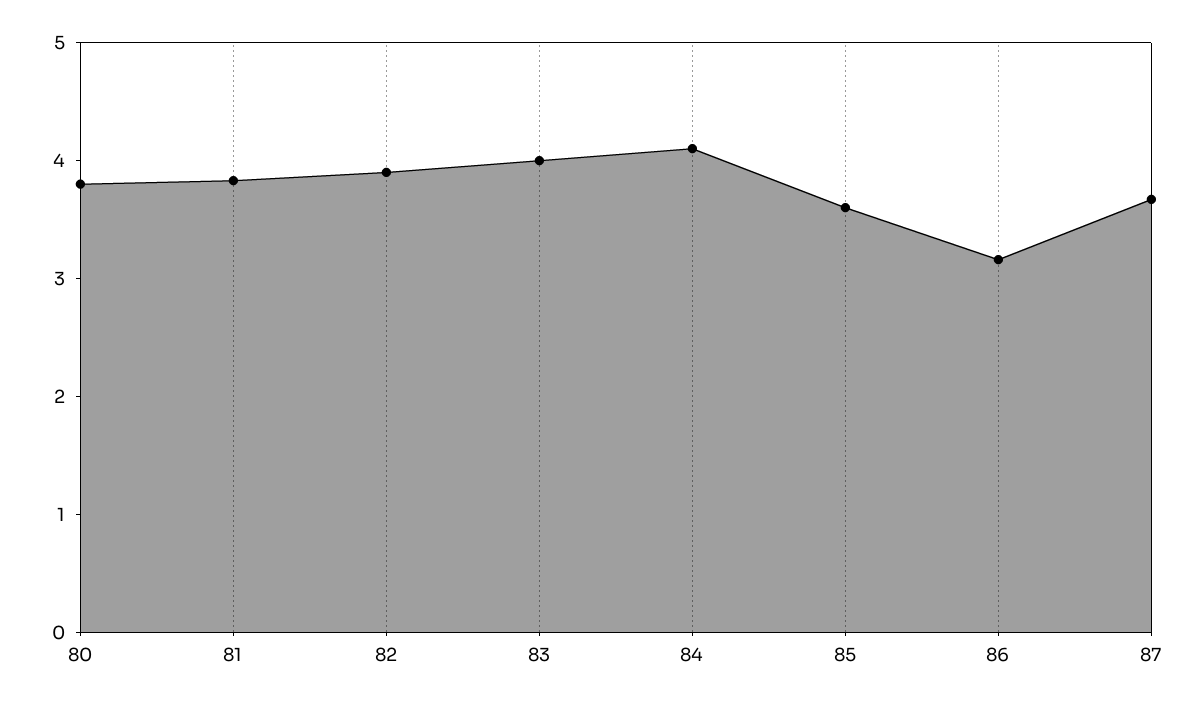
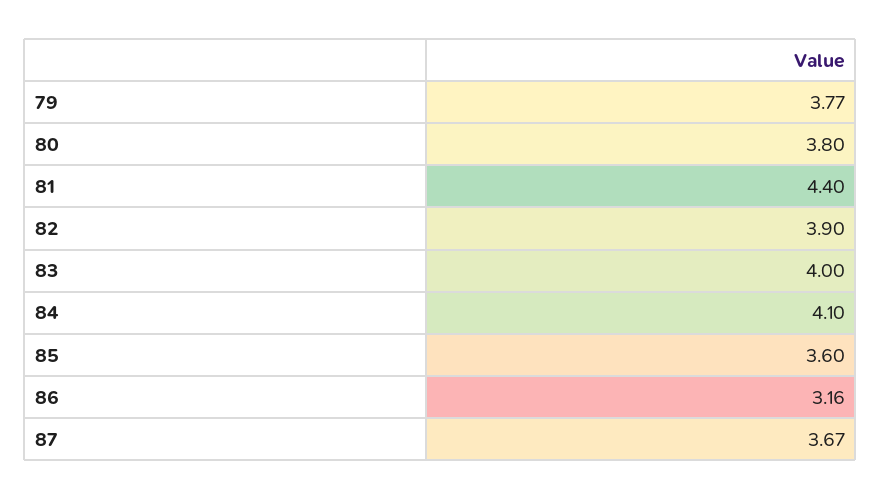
  {
    "80": 3.8,
-   "81": 3.8,
+   "81": 4.4,
    "82": 3.9,
    "83": 4,
    "84": 4.1,
    "85": 3.6,
    "86": 3.16,
-   "87": 3.67
+   "87": 3.67,
+   "79": 3.77
  }

